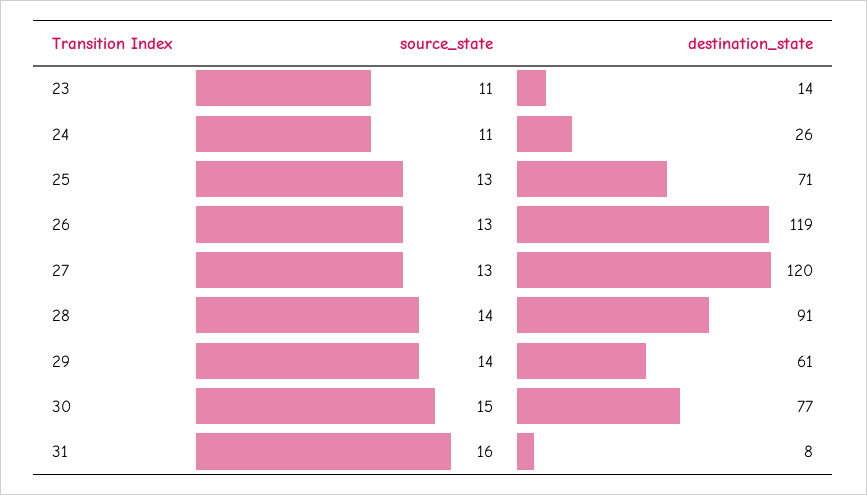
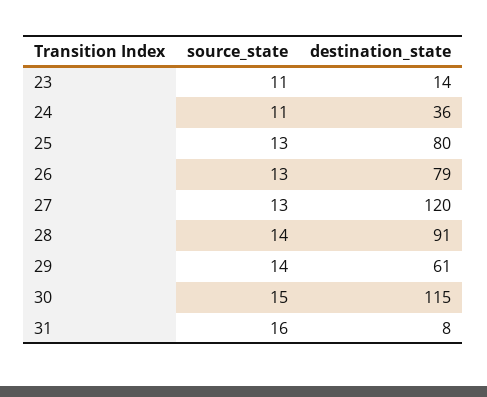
  {
    "source_state": {
      "23": 11,
      "24": 11,
      "25": 13,
      "26": 13,
      "27": 13,
      "28": 14,
      "29": 14,
      "30": 15,
      "31": 16
    },
    "destination_state": {
      "23": 14,
-     "24": 26,
+     "24": 36,
-     "25": 71,
+     "25": 80,
-     "26": 119,
+     "26": 79,
      "27": 120,
      "28": 91,
      "29": 61,
-     "30": 77,
+     "30": 115,
      "31": 8
    }
  }

